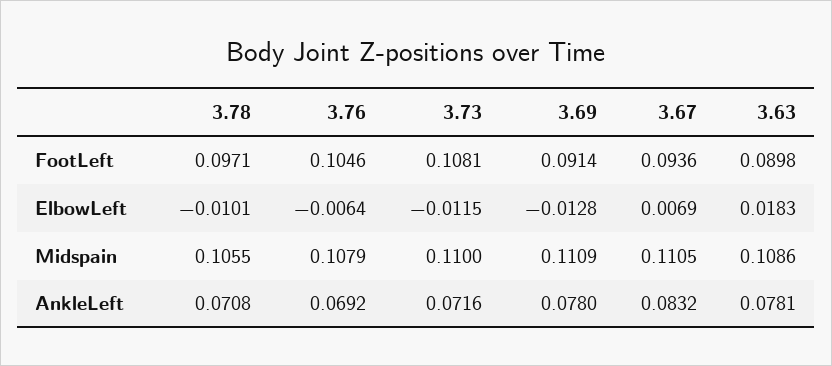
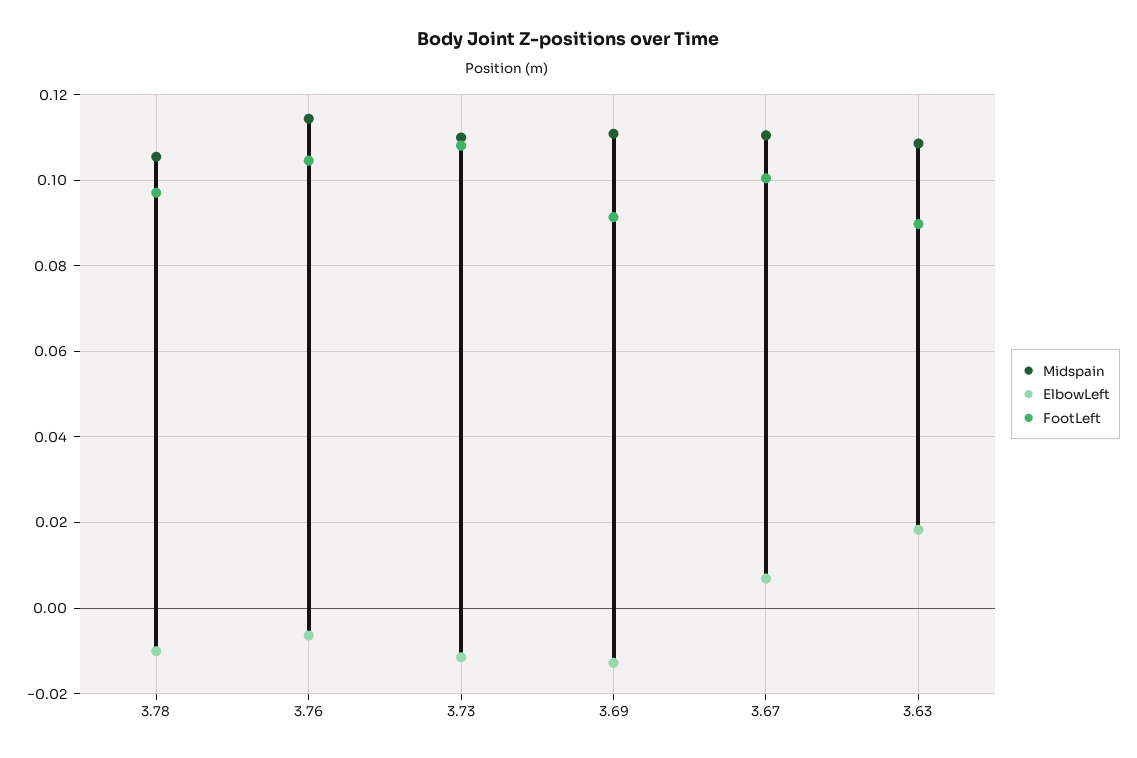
  {
    "FootLeft": {
      "3.78": 0.0971,
      "3.76": 0.1046,
      "3.73": 0.1081,
      "3.69": 0.0914,
-     "3.67": 0.0936,
+     "3.67": 0.1,
      "3.63": 0.0898
    },
    "ElbowLeft": {
      "3.78": -0.0101,
      "3.76": -0.0064,
      "3.73": -0.0115,
      "3.69": -0.0128,
      "3.67": 0.0069,
      "3.63": 0.0183
    },
    "Midspain": {
      "3.78": 0.1055,
-     "3.76": 0.1079,
+     "3.76": 0.114,
      "3.73": 0.11,
      "3.69": 0.1109,
      "3.67": 0.1105,
      "3.63": 0.1086
-   },
+   }
-   "AnkleLeft": {
-     "3.78": 0.0708,
-     "3.76": 0.0692,
-     "3.73": 0.0716,
-     "3.69": 0.078,
-     "3.67": 0.0832,
-     "3.63": 0.0781
-   }
  }

